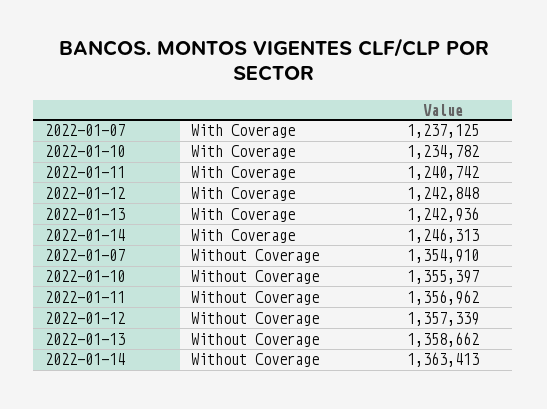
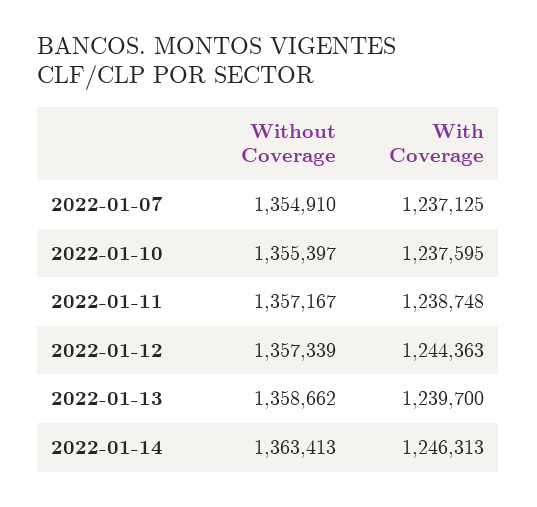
  {
    "2022-01-07": {
      "With Coverage": 1237125,
      "Without Coverage": 1354910
    },
    "2022-01-10": {
-     "With Coverage": 1234782,
+     "With Coverage": 1237595,
      "Without Coverage": 1355397
    },
    "2022-01-11": {
-     "With Coverage": 1240742,
+     "With Coverage": 1238748,
-     "Without Coverage": 1356962
+     "Without Coverage": 1357167
    },
    "2022-01-12": {
-     "With Coverage": 1242848,
+     "With Coverage": 1244363,
      "Without Coverage": 1357339
    },
    "2022-01-13": {
-     "With Coverage": 1242936,
+     "With Coverage": 1239700,
      "Without Coverage": 1358662
    },
    "2022-01-14": {
      "With Coverage": 1246313,
      "Without Coverage": 1363413
    }
  }

